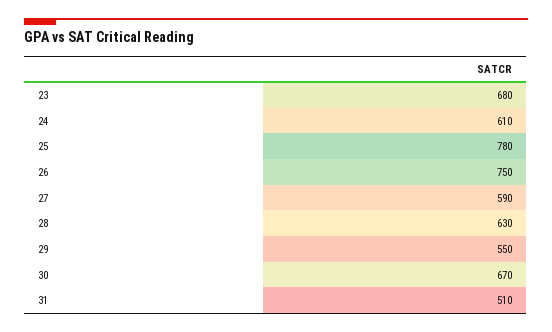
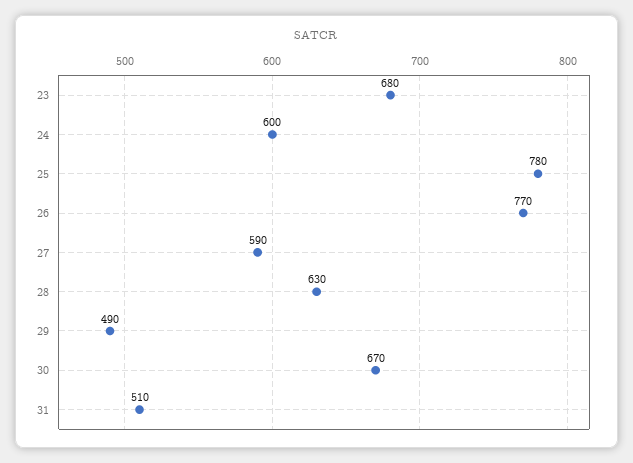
  {
    "23": 680,
-   "24": 610,
+   "24": 600,
    "25": 780,
-   "26": 750,
+   "26": 770,
    "27": 590,
    "28": 630,
-   "29": 550,
+   "29": 490,
    "30": 670,
    "31": 510
  }

